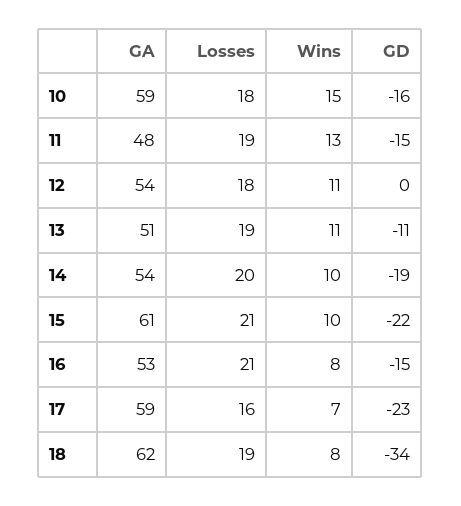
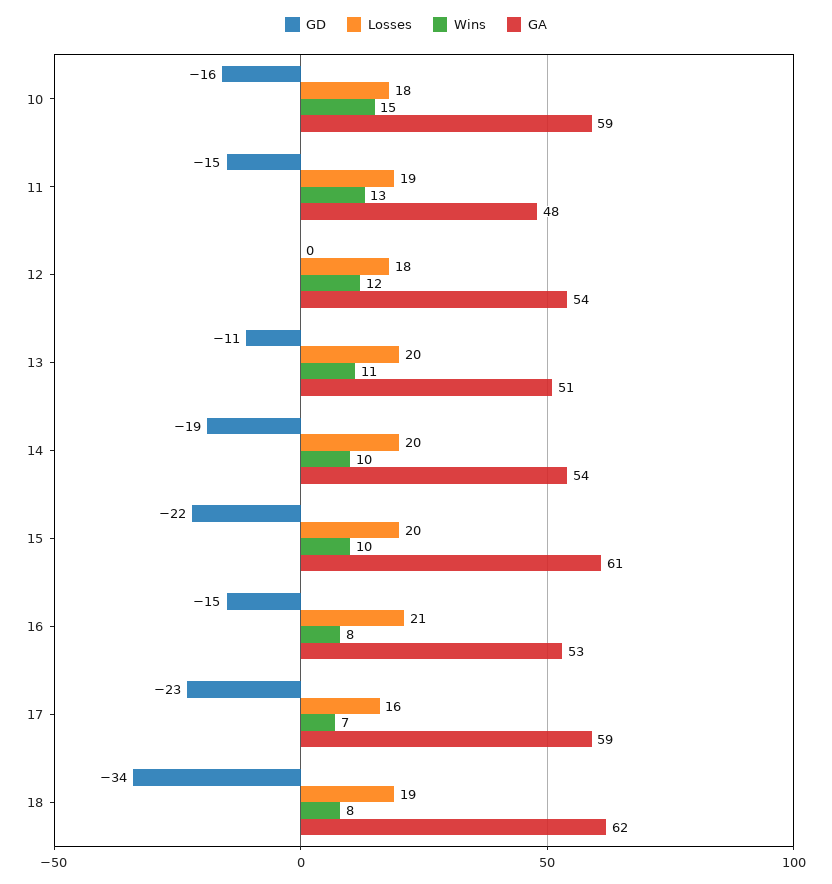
  {
    "GA": {
      "10": 59,
      "11": 48,
      "12": 54,
      "13": 51,
      "14": 54,
      "15": 61,
      "16": 53,
      "17": 59,
      "18": 62
    },
    "Losses": {
      "10": 18,
      "11": 19,
      "12": 18,
-     "13": 19,
+     "13": 20,
      "14": 20,
-     "15": 21,
+     "15": 20,
      "16": 21,
      "17": 16,
      "18": 19
    },
    "Wins": {
      "10": 15,
      "11": 13,
-     "12": 11,
+     "12": 12,
      "13": 11,
      "14": 10,
      "15": 10,
      "16": 8,
      "17": 7,
      "18": 8
    },
    "GD": {
      "10": -16,
      "11": -15,
      "12": 0,
      "13": -11,
      "14": -19,
      "15": -22,
      "16": -15,
      "17": -23,
      "18": -34
    }
  }

